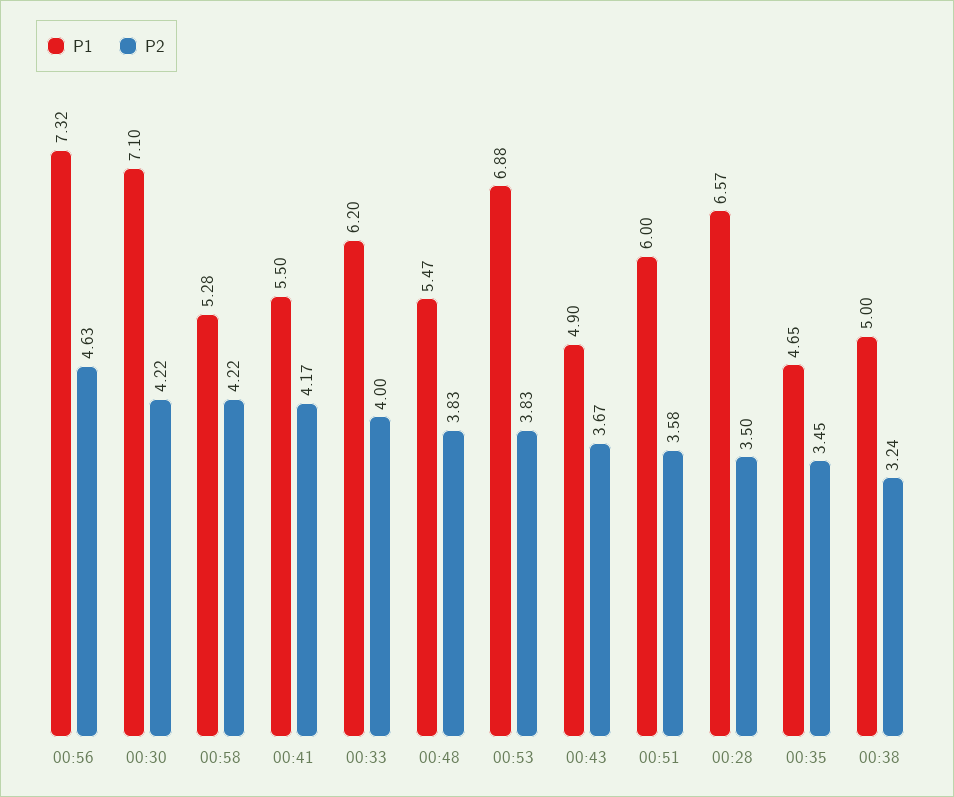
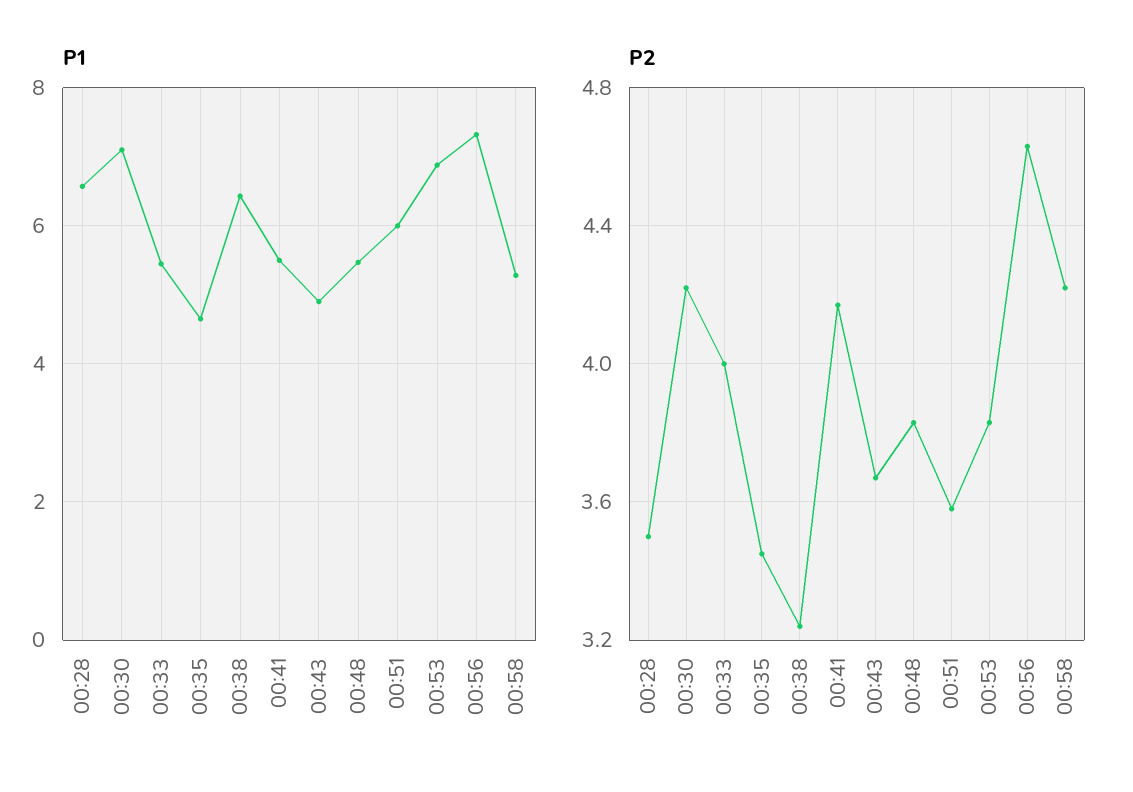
  {
    "P1": {
      "00:56": 7.32,
      "00:30": 7.1,
      "00:58": 5.28,
      "00:41": 5.5,
-     "00:33": 6.2,
+     "00:33": 5.4,
      "00:48": 5.47,
      "00:53": 6.88,
      "00:43": 4.9,
      "00:51": 6,
      "00:28": 6.57,
      "00:35": 4.65,
-     "00:38": 5
+     "00:38": 6.4
    },
    "P2": {
      "00:56": 4.63,
      "00:30": 4.22,
      "00:58": 4.22,
      "00:41": 4.17,
      "00:33": 4,
      "00:48": 3.83,
      "00:53": 3.83,
      "00:43": 3.67,
      "00:51": 3.58,
      "00:28": 3.5,
      "00:35": 3.45,
      "00:38": 3.24
    }
  }

